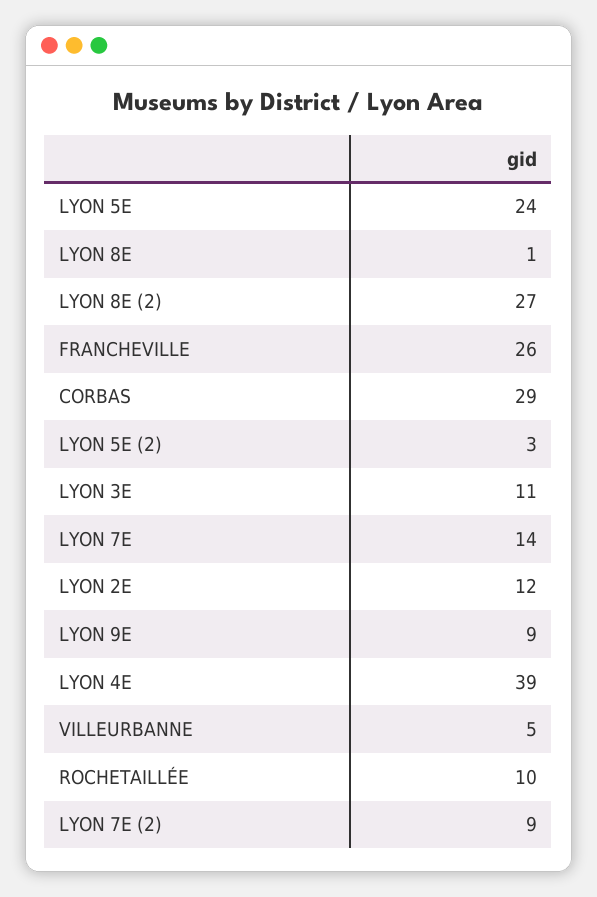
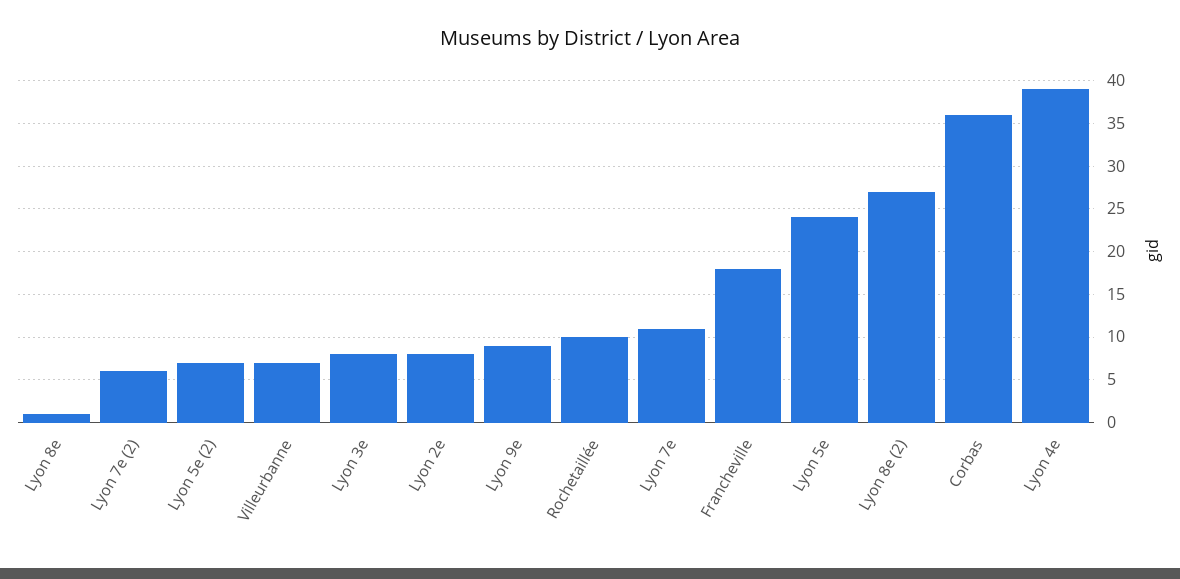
  {
    "LYON 5E": 24,
    "LYON 8E": 1,
    "LYON 8E (2)": 27,
-   "FRANCHEVILLE": 26,
+   "FRANCHEVILLE": 18,
-   "CORBAS": 29,
+   "CORBAS": 36,
-   "LYON 5E (2)": 3,
+   "LYON 5E (2)": 7,
-   "LYON 3E": 11,
+   "LYON 3E": 8,
-   "LYON 7E": 14,
+   "LYON 7E": 11,
-   "LYON 2E": 12,
+   "LYON 2E": 8,
    "LYON 9E": 9,
    "LYON 4E": 39,
-   "VILLEURBANNE": 5,
+   "VILLEURBANNE": 7,
    "ROCHETAILLÉE": 10,
-   "LYON 7E (2)": 9
+   "LYON 7E (2)": 6
  }

